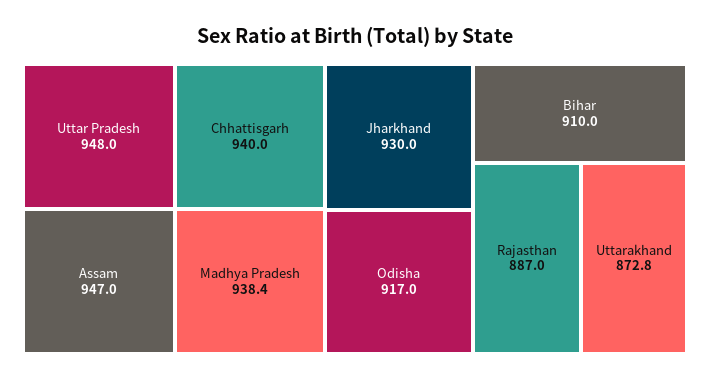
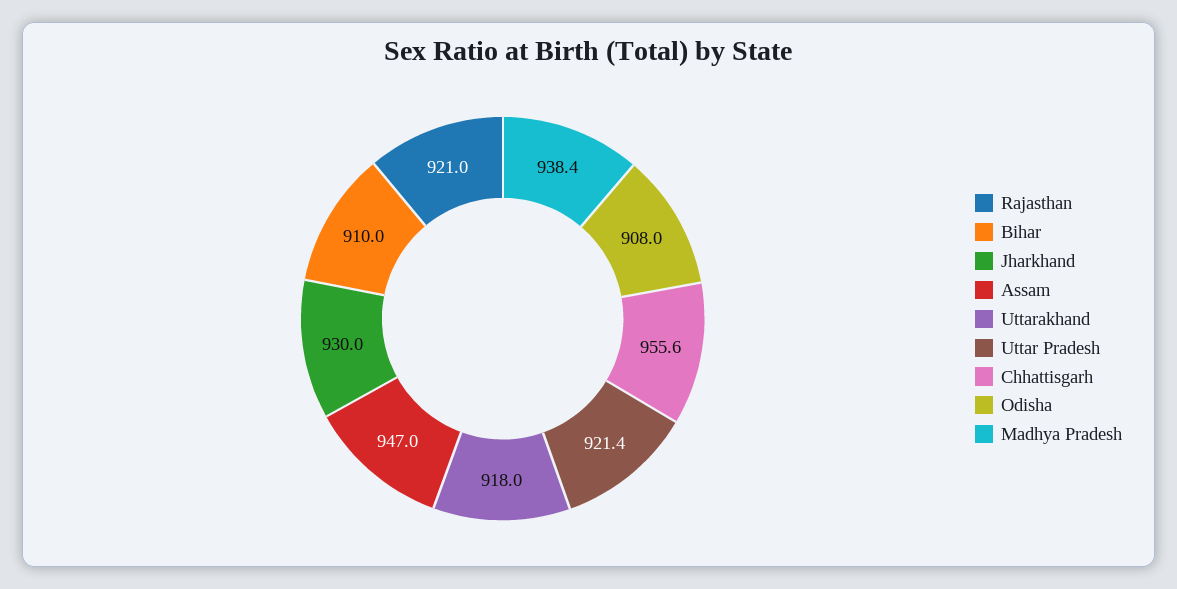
  {
-   "Uttar Pradesh": 948,
+   "Uttar Pradesh": 921.4,
    "Assam": 947,
-   "Chhattisgarh": 940,
+   "Chhattisgarh": 955.6,
    "Madhya Pradesh": 938.4,
    "Jharkhand": 930,
-   "Odisha": 917,
+   "Odisha": 908,
    "Bihar": 910,
-   "Rajasthan": 887,
+   "Rajasthan": 921,
-   "Uttarakhand": 872.8
+   "Uttarakhand": 918
  }

